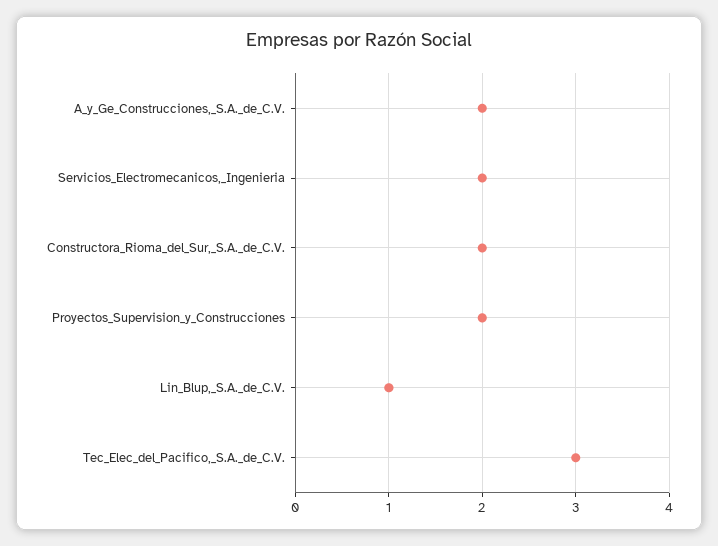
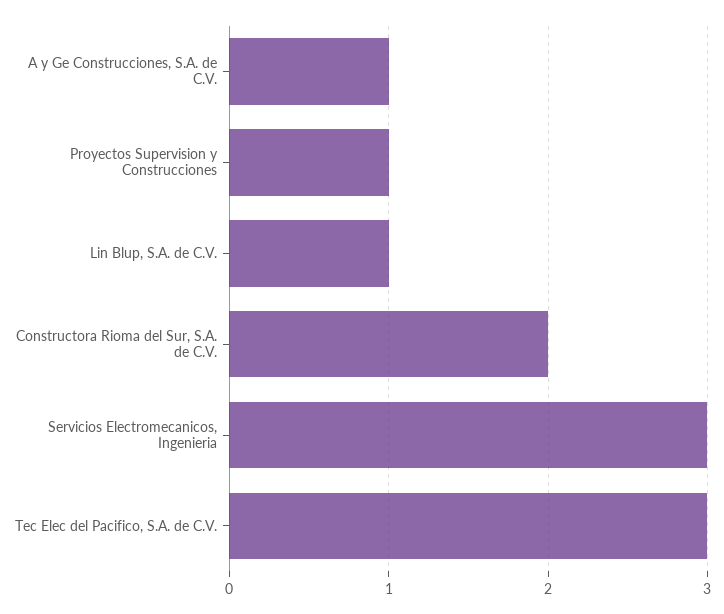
  {
-   "A_y_Ge_Construcciones,_S.A._de_C.V.": 2,
+   "A_y_Ge_Construcciones,_S.A._de_C.V.": 1,
-   "Servicios_Electromecanicos,_Ingenieria": 2,
+   "Servicios_Electromecanicos,_Ingenieria": 3,
    "Constructora_Rioma_del_Sur,_S.A._de_C.V.": 2,
-   "Proyectos_Supervision_y_Construcciones": 2,
+   "Proyectos_Supervision_y_Construcciones": 1,
    "Lin_Blup,_S.A._de_C.V.": 1,
    "Tec_Elec_del_Pacifico,_S.A._de_C.V.": 3
  }

